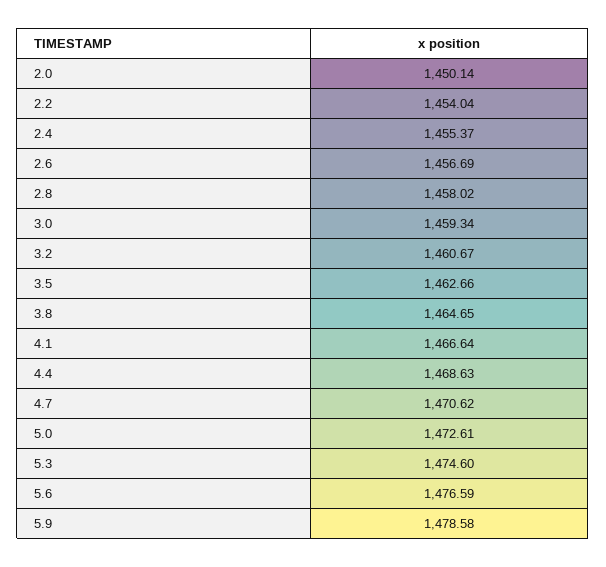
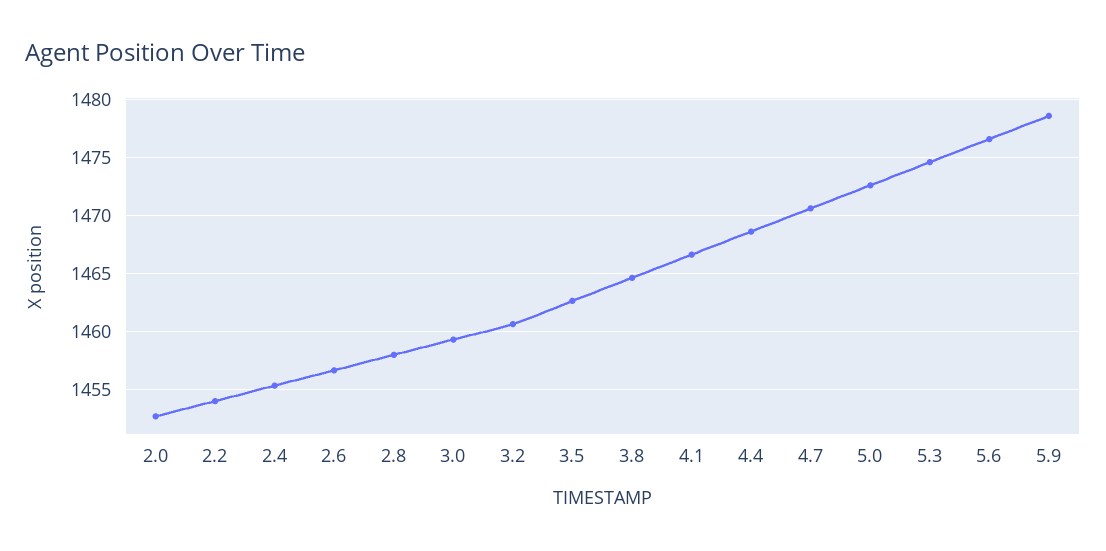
  {
-   "2.0": 1450.14,
+   "2.0": 1453,
    "2.2": 1454.04,
    "2.4": 1455.37,
    "2.6": 1456.69,
    "2.8": 1458.02,
    "3.0": 1459.34,
    "3.2": 1460.67,
    "3.5": 1462.66,
    "3.8": 1464.65,
    "4.1": 1466.64,
    "4.4": 1468.63,
    "4.7": 1470.62,
    "5.0": 1472.61,
    "5.3": 1474.6,
    "5.6": 1476.59,
    "5.9": 1478.58
  }

